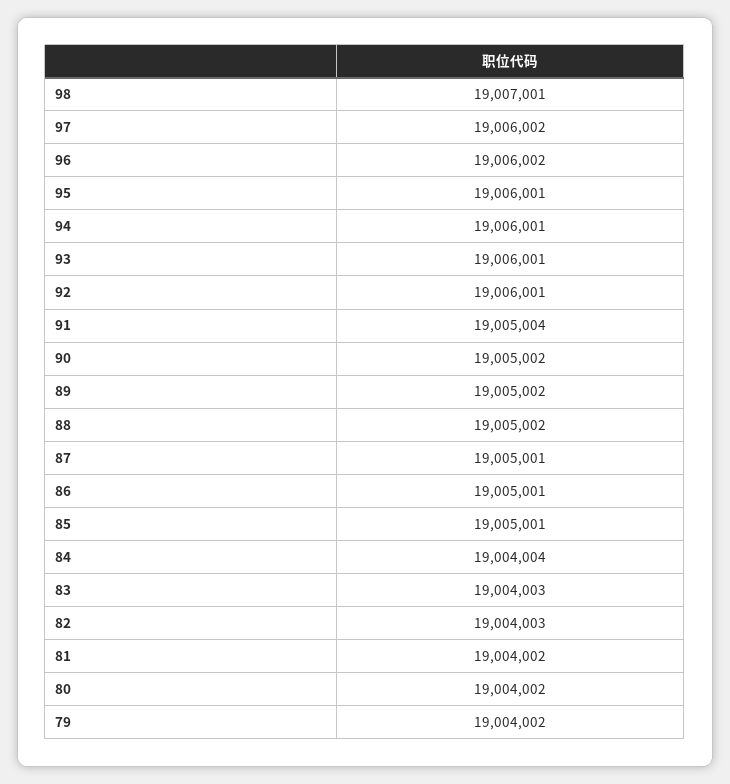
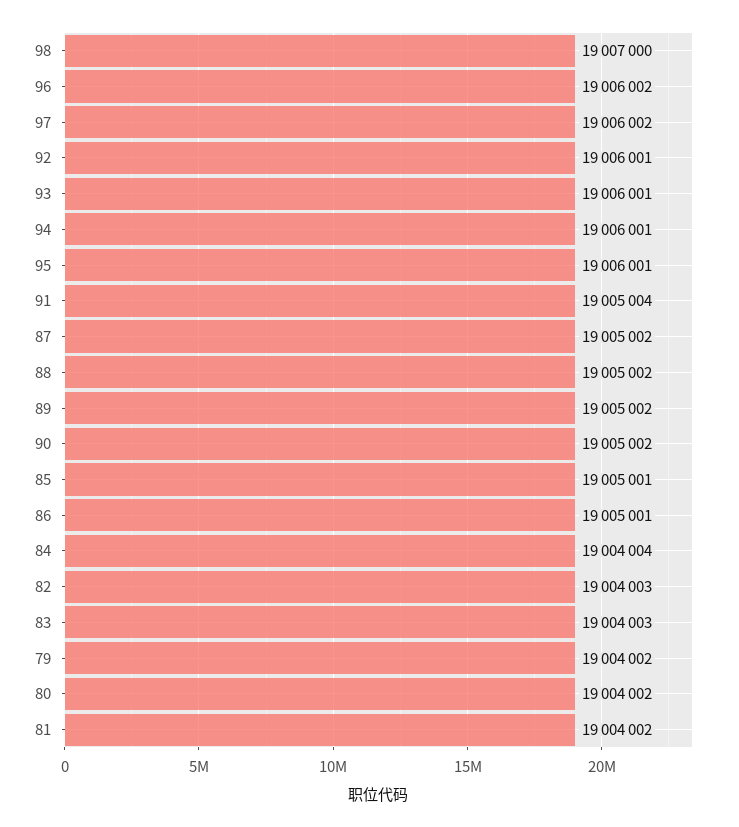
  {
-   "98": 19007001,
+   "98": 19007000,
    "97": 19006002,
    "96": 19006002,
    "95": 19006001,
    "94": 19006001,
    "93": 19006001,
    "92": 19006001,
    "91": 19005004,
    "90": 19005002,
    "89": 19005002,
    "88": 19005002,
-   "87": 19005001,
+   "87": 19005002,
    "86": 19005001,
    "85": 19005001,
    "84": 19004004,
    "83": 19004003,
    "82": 19004003,
    "81": 19004002,
    "80": 19004002,
    "79": 19004002
  }

